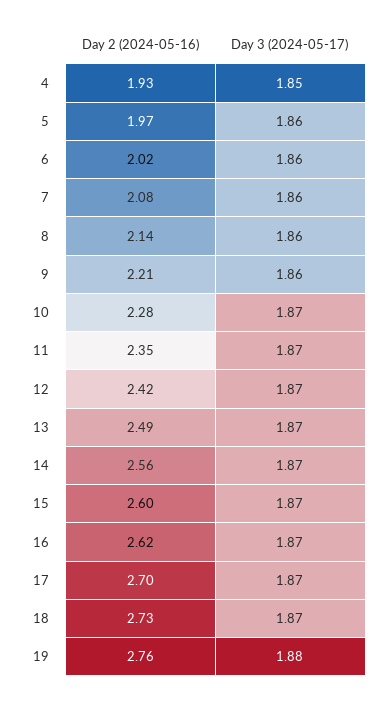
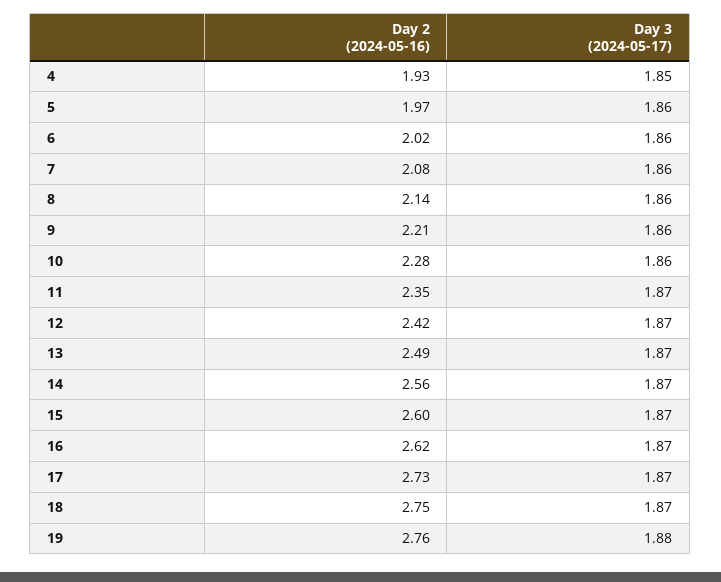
  {
    "Day 2 (2024-05-16)": {
      "4": 1.93,
      "5": 1.97,
      "6": 2.02,
      "7": 2.08,
      "8": 2.14,
      "9": 2.21,
      "10": 2.28,
      "11": 2.35,
      "12": 2.42,
      "13": 2.49,
      "14": 2.56,
      "15": 2.6,
      "16": 2.62,
-     "17": 2.7,
+     "17": 2.73,
-     "18": 2.73,
+     "18": 2.75,
      "19": 2.76
    },
    "Day 3 (2024-05-17)": {
      "4": 1.85,
      "5": 1.86,
      "6": 1.86,
      "7": 1.86,
      "8": 1.86,
      "9": 1.86,
-     "10": 1.87,
+     "10": 1.86,
      "11": 1.87,
      "12": 1.87,
      "13": 1.87,
      "14": 1.87,
      "15": 1.87,
      "16": 1.87,
      "17": 1.87,
      "18": 1.87,
      "19": 1.88
    }
  }

